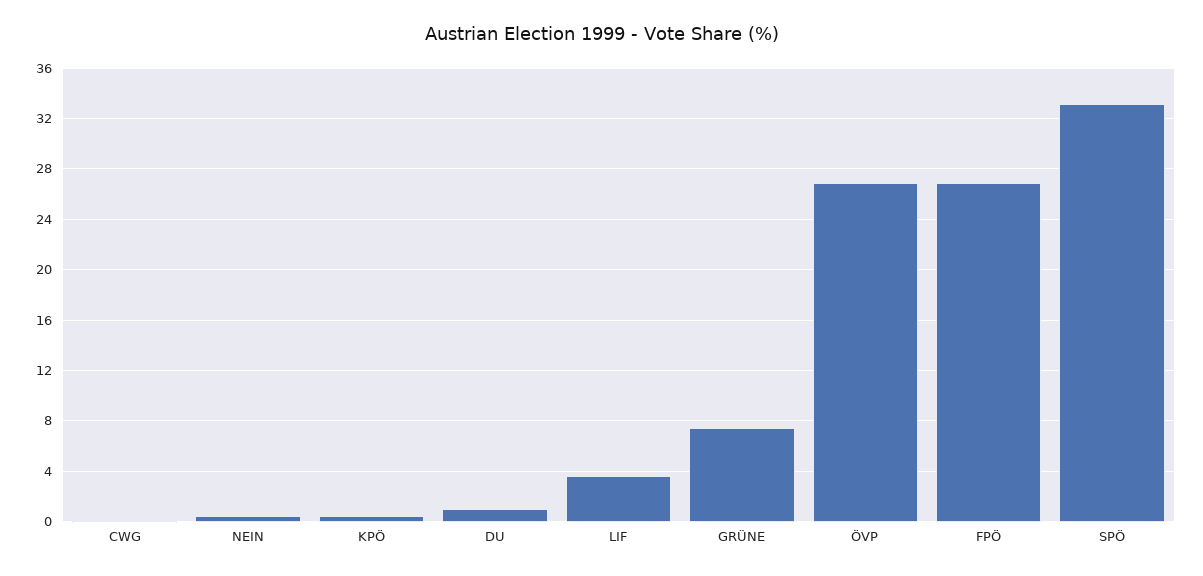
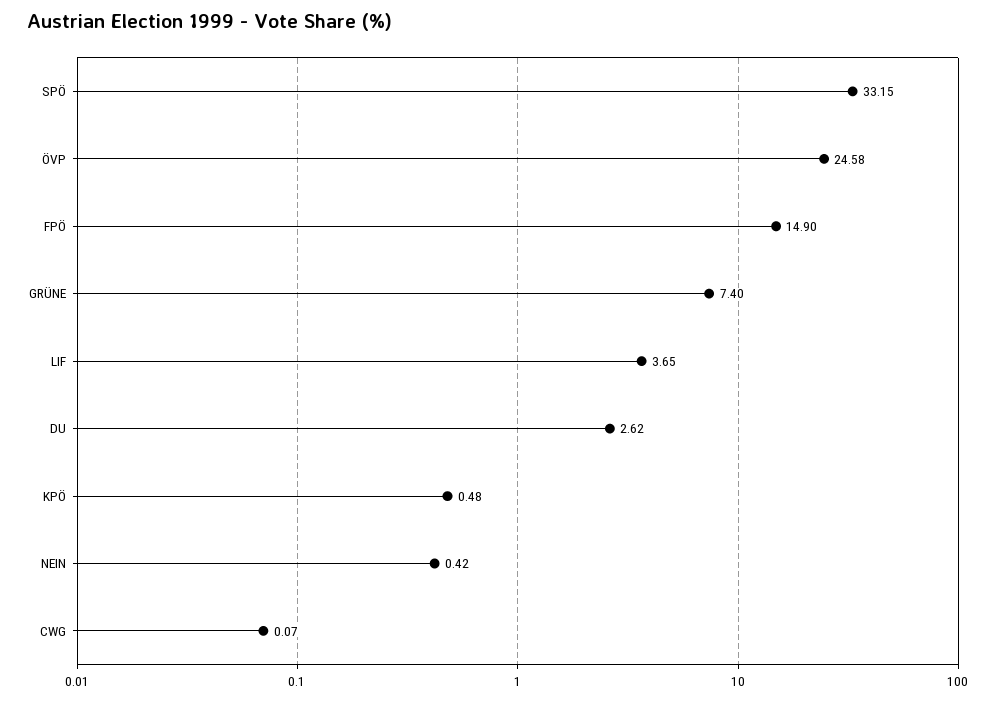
  {
    "CWG": 0.07,
    "NEIN": 0.42,
    "KPÖ": 0.48,
-   "DU": 1,
+   "DU": 2.62,
    "LIF": 3.65,
    "GRÜNE": 7.4,
-   "ÖVP": 27,
+   "ÖVP": 24.58,
-   "FPÖ": 27,
+   "FPÖ": 14.9,
    "SPÖ": 33.15
  }

